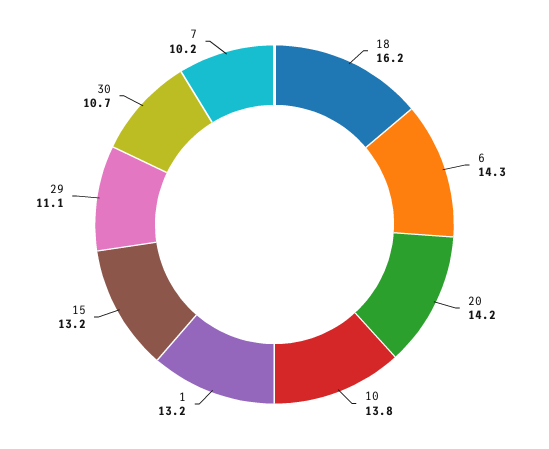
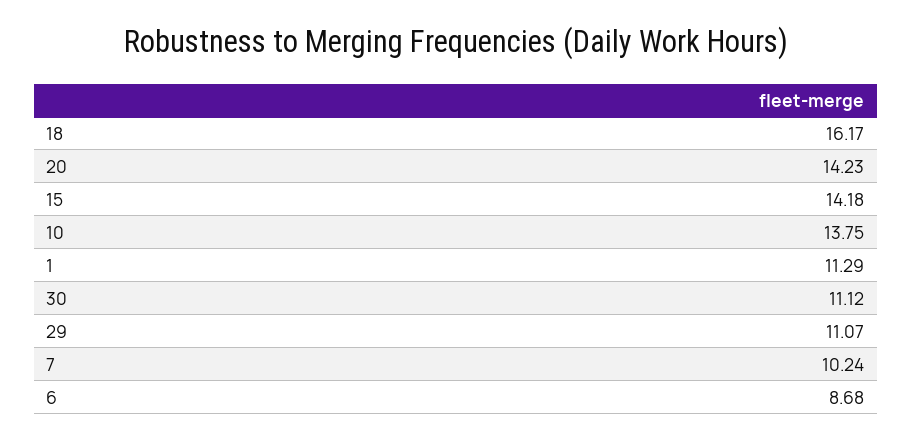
  {
    "18": 16.17,
-   "6": 14.3,
+   "6": 8.68,
    "20": 14.23,
    "10": 13.75,
-   "1": 13.2,
+   "1": 11.29,
-   "15": 13.2,
+   "15": 14.18,
    "29": 11.07,
-   "30": 10.7,
+   "30": 11.12,
    "7": 10.24
  }

